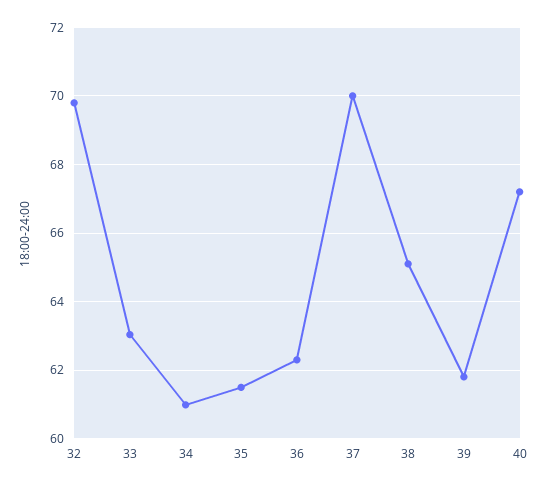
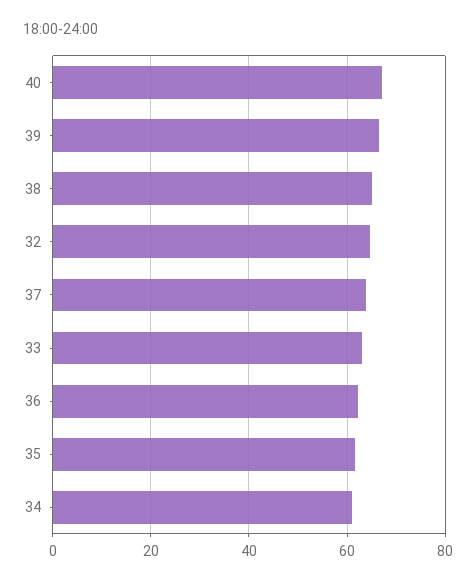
  {
-   "32": 69.8,
+   "32": 64,
    "33": 63,
    "34": 61,
    "35": 61.6,
    "36": 62.4,
-   "37": 70,
+   "37": 64,
    "38": 65.2,
-   "39": 61.8,
+   "39": 66,
    "40": 67.2
  }

